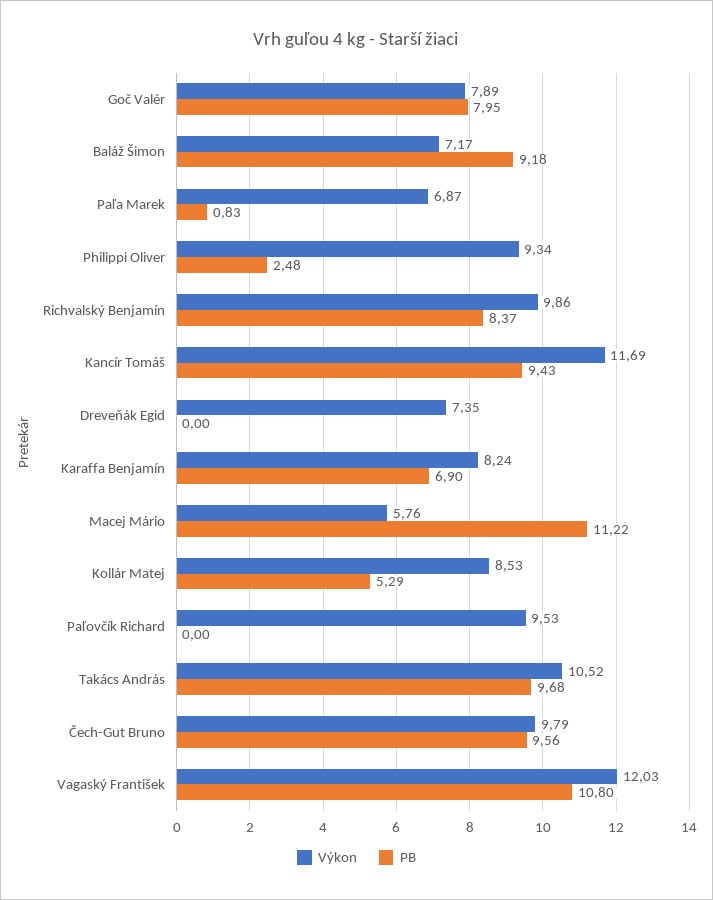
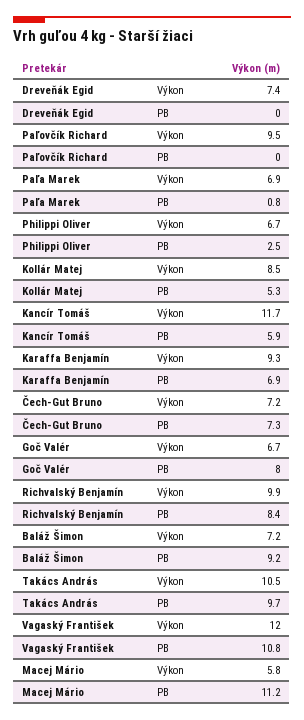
  {
    "Výkon": {
-     "Goč Valér": 7.89,
+     "Goč Valér": 6.7,
      "Baláž Šimon": 7.17,
      "Paľa Marek": 6.87,
-     "Philippi Oliver": 9.34,
+     "Philippi Oliver": 6.7,
      "Richvalský Benjamín": 9.86,
      "Kancír Tomáš": 11.69,
      "Dreveňák Egid": 7.35,
-     "Karaffa Benjamín": 8.24,
+     "Karaffa Benjamín": 9.3,
      "Macej Mário": 5.76,
      "Kollár Matej": 8.53,
      "Paľovčík Richard": 9.53,
      "Takács András": 10.52,
-     "Čech-Gut Bruno": 9.79,
+     "Čech-Gut Bruno": 7.2,
      "Vagaský František": 12.03
    },
    "PB": {
      "Goč Valér": 7.95,
      "Baláž Šimon": 9.18,
      "Paľa Marek": 0.83,
      "Philippi Oliver": 2.48,
      "Richvalský Benjamín": 8.37,
-     "Kancír Tomáš": 9.43,
+     "Kancír Tomáš": 5.9,
      "Dreveňák Egid": 0,
      "Karaffa Benjamín": 6.9,
      "Macej Mário": 11.22,
      "Kollár Matej": 5.29,
      "Paľovčík Richard": 0,
      "Takács András": 9.68,
-     "Čech-Gut Bruno": 9.56,
+     "Čech-Gut Bruno": 7.3,
      "Vagaský František": 10.8
    }
  }

